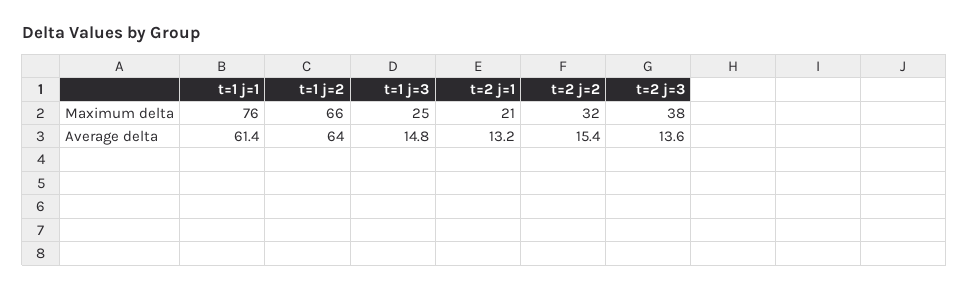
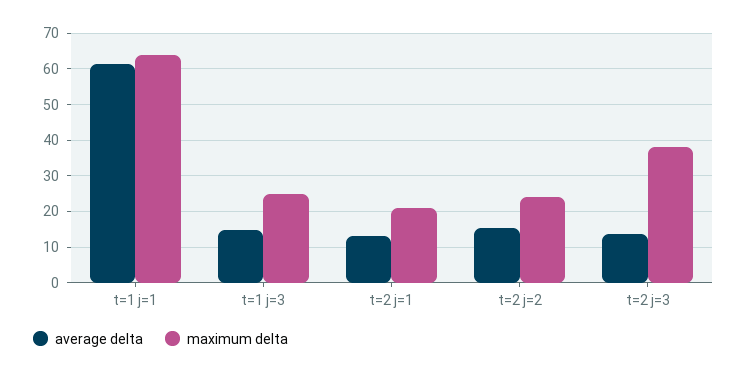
  {
    "Maximum delta": {
-     "t=1 j=1": 76,
+     "t=1 j=1": 64,
-     "t=1 j=2": 66,
      "t=1 j=3": 25,
      "t=2 j=1": 21,
-     "t=2 j=2": 32,
+     "t=2 j=2": 24,
      "t=2 j=3": 38
    },
    "Average delta": {
      "t=1 j=1": 61.4,
-     "t=1 j=2": 64,
      "t=1 j=3": 14.8,
      "t=2 j=1": 13.2,
      "t=2 j=2": 15.4,
      "t=2 j=3": 13.6
    }
  }

